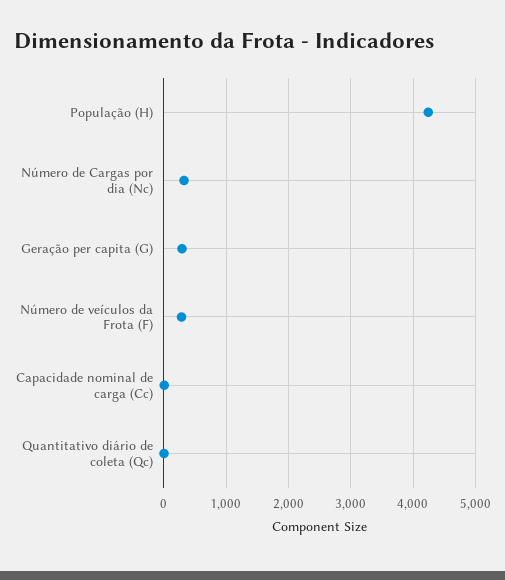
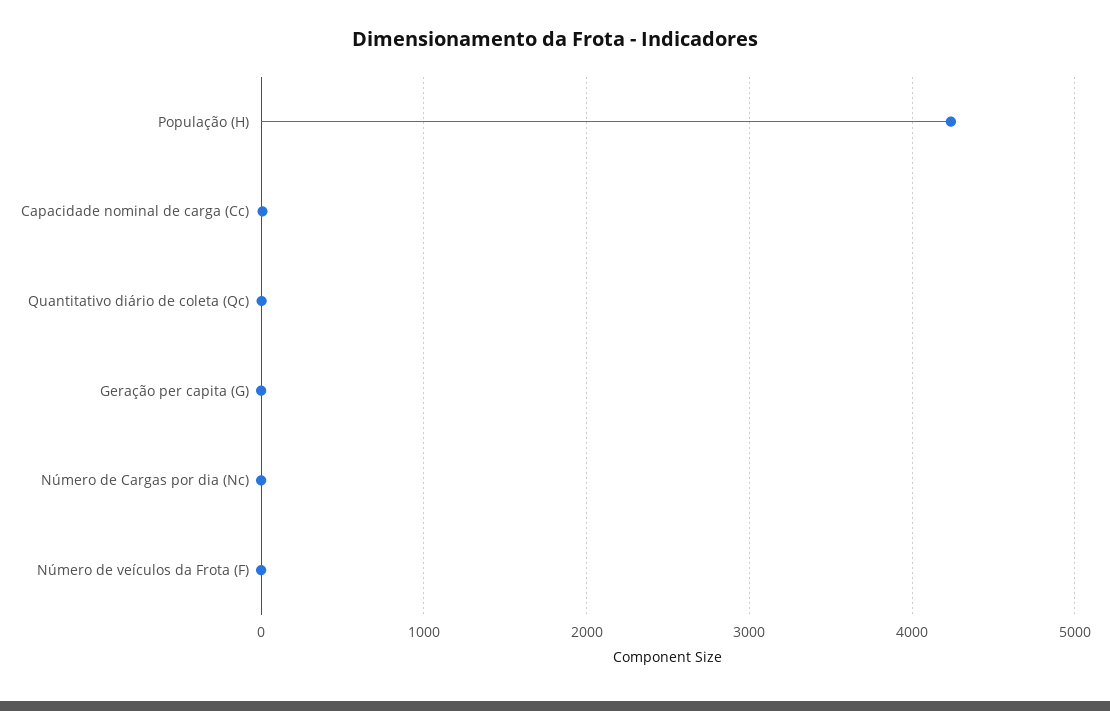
  {
    "População (H)": 4200,
-   "Número de Cargas por dia (Nc)": 300,
+   "Número de Cargas por dia (Nc)": 0,
-   "Geração per capita (G)": 300,
+   "Geração per capita (G)": 0,
-   "Número de veículos da Frota (F)": 300,
+   "Número de veículos da Frota (F)": 0,
    "Capacidade nominal de carga (Cc)": 0,
    "Quantitativo diário de coleta (Qc)": 0
  }

